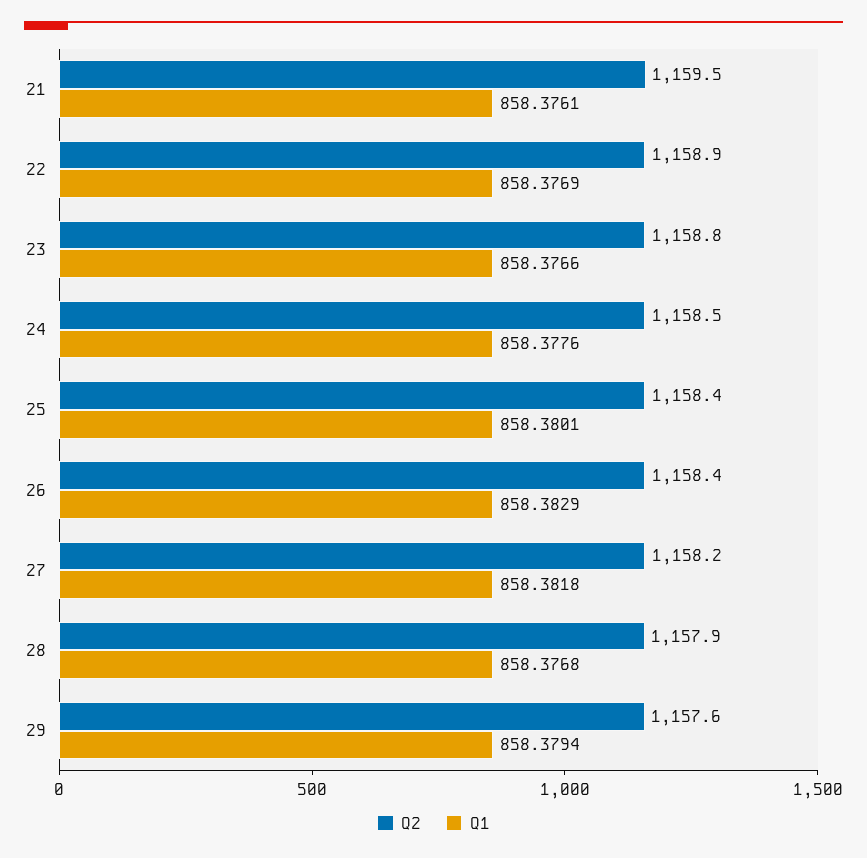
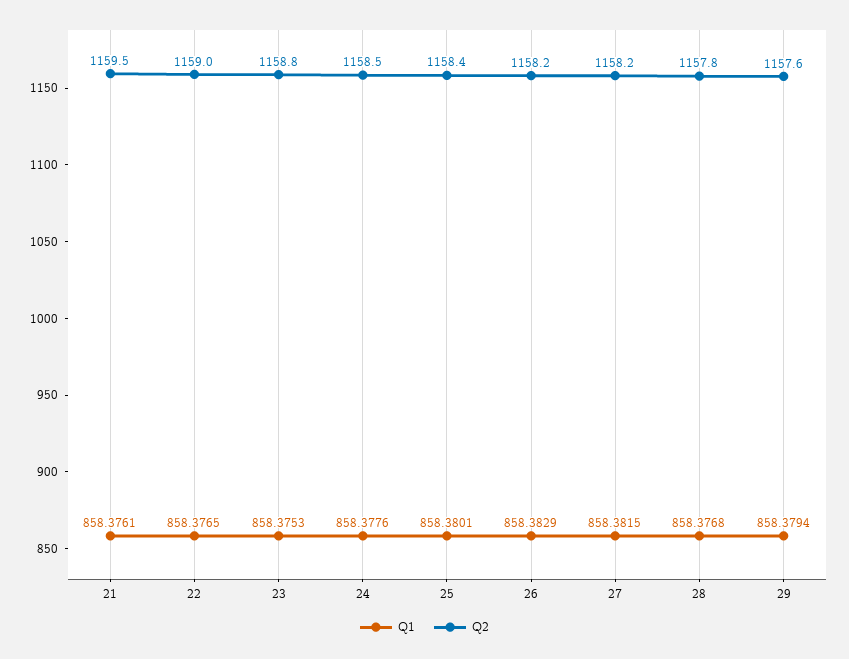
  {
    "Q2": {
      "21": 1159.5,
-     "22": 1158.9,
+     "22": 1159,
      "23": 1158.8,
      "24": 1158.5,
      "25": 1158.4,
-     "26": 1158.4,
+     "26": 1158.2,
      "27": 1158.2,
-     "28": 1157.9,
+     "28": 1157.8,
      "29": 1157.6
    },
    "Q1": {
      "21": 858.3761,
-     "22": 858.3769,
+     "22": 858.3765,
-     "23": 858.3766,
+     "23": 858.3753,
      "24": 858.3776,
      "25": 858.3801,
      "26": 858.3829,
-     "27": 858.3818,
+     "27": 858.3815,
      "28": 858.3768,
      "29": 858.3794
    }
  }

